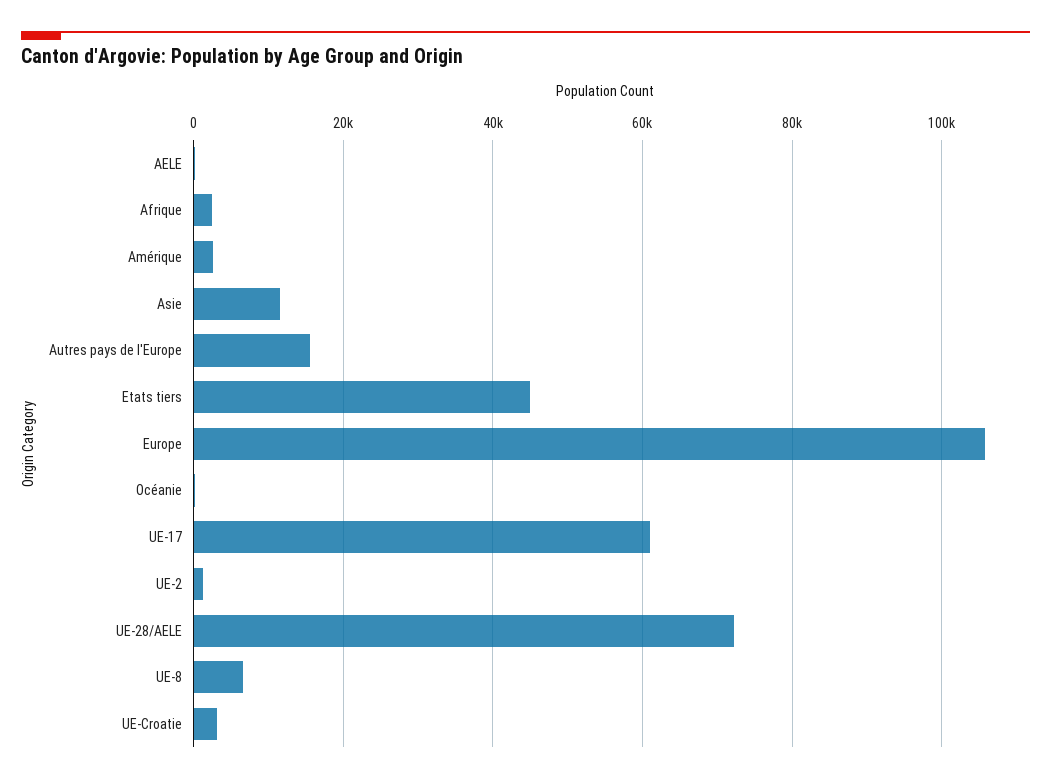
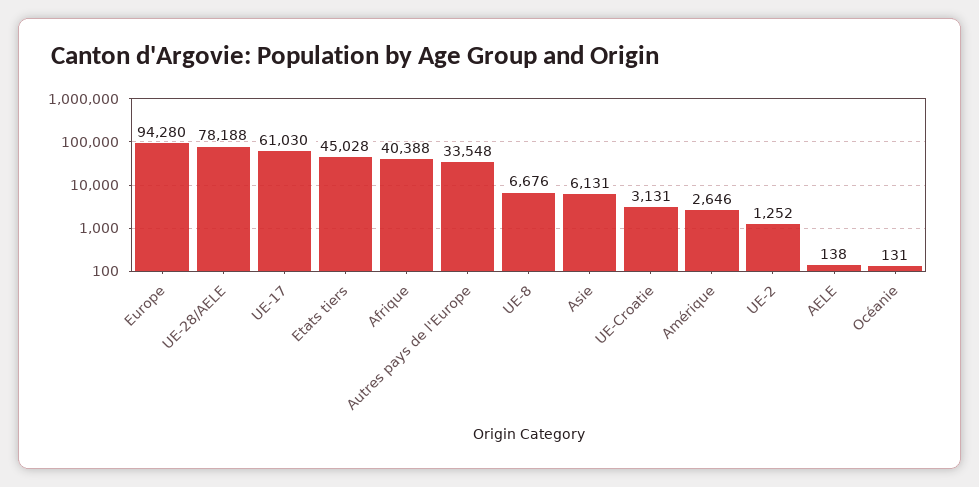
  {
    "AELE": 138,
-   "Afrique": 2000,
+   "Afrique": 40388,
    "Amérique": 2646,
-   "Asie": 12000,
+   "Asie": 6131,
-   "Autres pays de l'Europe": 16000,
+   "Autres pays de l'Europe": 33548,
    "Etats tiers": 45028,
-   "Europe": 106000,
+   "Europe": 94280,
    "Océanie": 131,
    "UE-17": 61030,
    "UE-2": 1252,
-   "UE-28/AELE": 72000,
+   "UE-28/AELE": 78188,
    "UE-8": 6676,
    "UE-Croatie": 3131
  }

